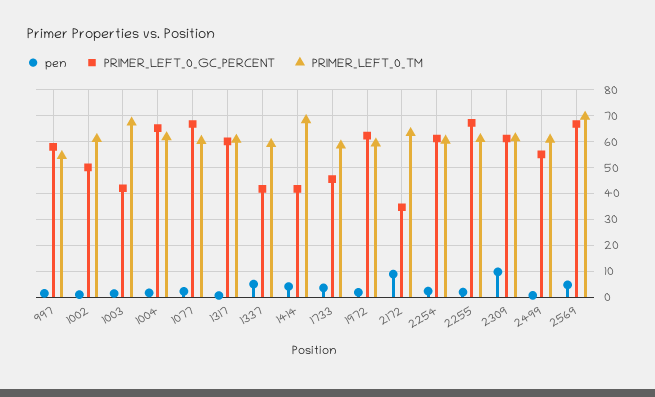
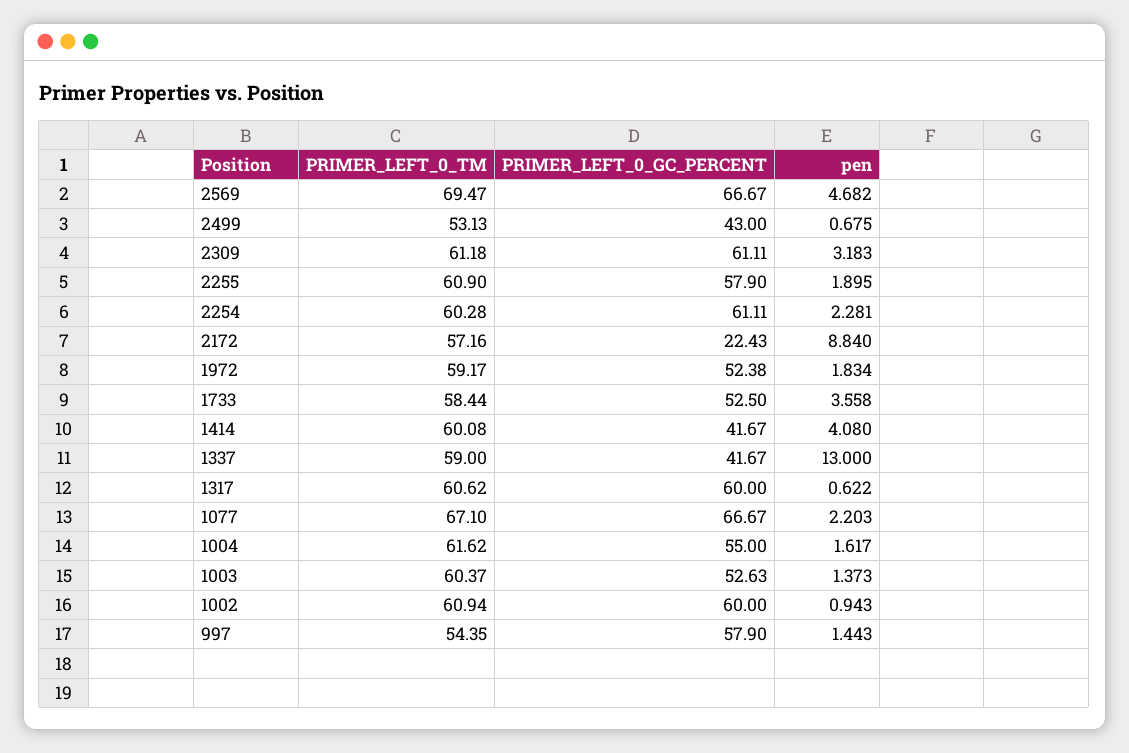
  {
    "pen": {
      "997": 1.443,
      "1002": 0.943,
      "1003": 1.373,
      "1004": 1.617,
      "1077": 2.203,
      "1317": 0.622,
-     "1337": 5,
+     "1337": 13,
      "1414": 4.08,
      "1733": 3.558,
      "1972": 1.834,
      "2172": 8.84,
      "2254": 2.281,
      "2255": 1.895,
-     "2309": 10,
+     "2309": 3.183,
      "2499": 0.675,
      "2569": 4.682
    },
    "PRIMER_LEFT_0_GC_PERCENT": {
      "997": 57.9,
-     "1002": 50,
+     "1002": 60,
-     "1003": 42.5,
+     "1003": 52.63,
-     "1004": 65,
+     "1004": 55,
      "1077": 66.67,
      "1317": 60,
      "1337": 41.67,
      "1414": 41.67,
-     "1733": 45,
+     "1733": 52.5,
-     "1972": 62.5,
+     "1972": 52.38,
-     "2172": 35,
+     "2172": 22.43,
      "2254": 61.11,
-     "2255": 67.5,
+     "2255": 57.9,
      "2309": 61.11,
-     "2499": 55,
+     "2499": 43,
      "2569": 66.67
    },
    "PRIMER_LEFT_0_TM": {
      "997": 54.35,
      "1002": 60.94,
-     "1003": 67.5,
+     "1003": 60.37,
      "1004": 61.62,
-     "1077": 60,
+     "1077": 67.1,
      "1317": 60.62,
      "1337": 59,
-     "1414": 67.5,
+     "1414": 60.08,
      "1733": 58.44,
      "1972": 59.17,
-     "2172": 62.5,
+     "2172": 57.16,
      "2254": 60.28,
      "2255": 60.9,
      "2309": 61.18,
-     "2499": 60,
+     "2499": 53.13,
      "2569": 69.47
    }
  }

